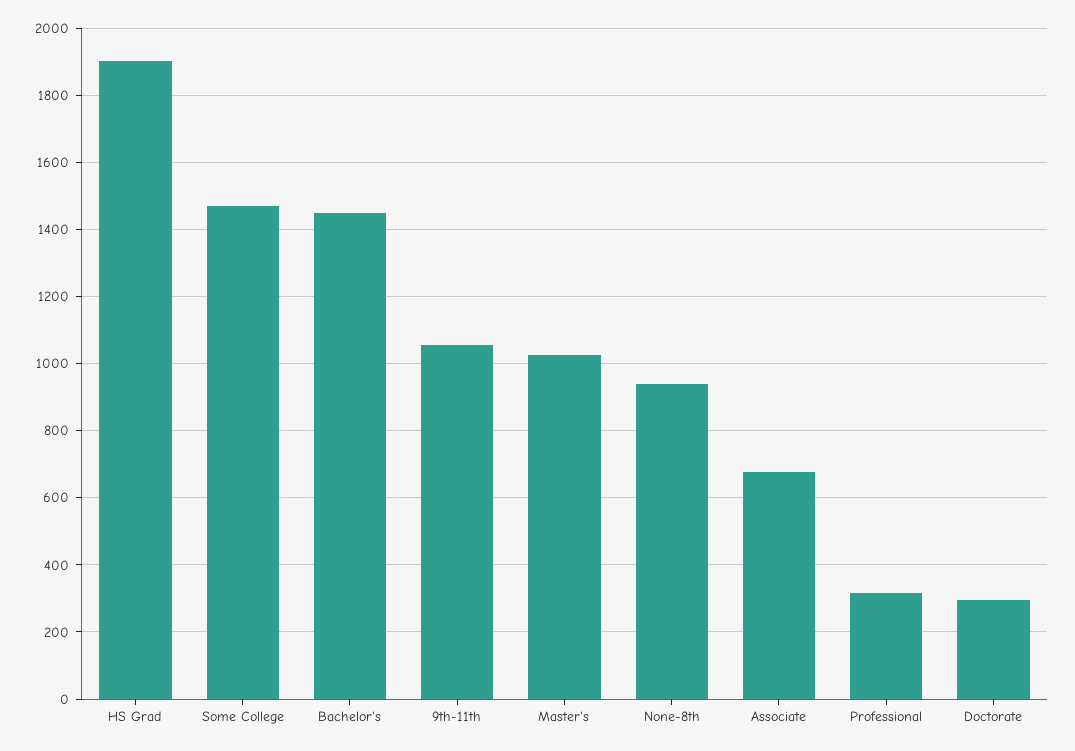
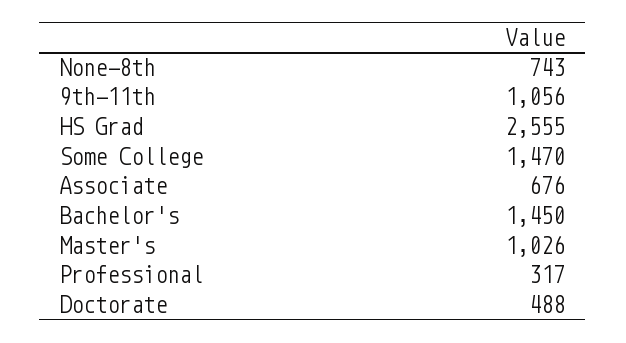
  {
-   "HS Grad": 1900,
+   "HS Grad": 2555,
    "Some College": 1470,
    "Bachelor's": 1450,
    "9th-11th": 1056,
    "Master's": 1026,
-   "None-8th": 940,
+   "None-8th": 743,
    "Associate": 676,
    "Professional": 317,
-   "Doctorate": 300
+   "Doctorate": 488
  }

